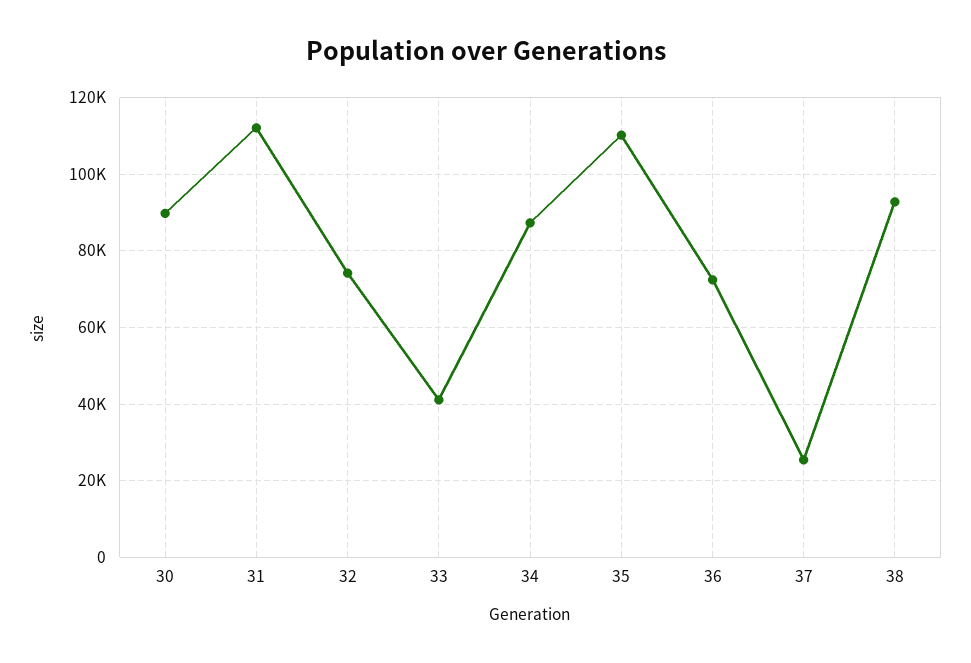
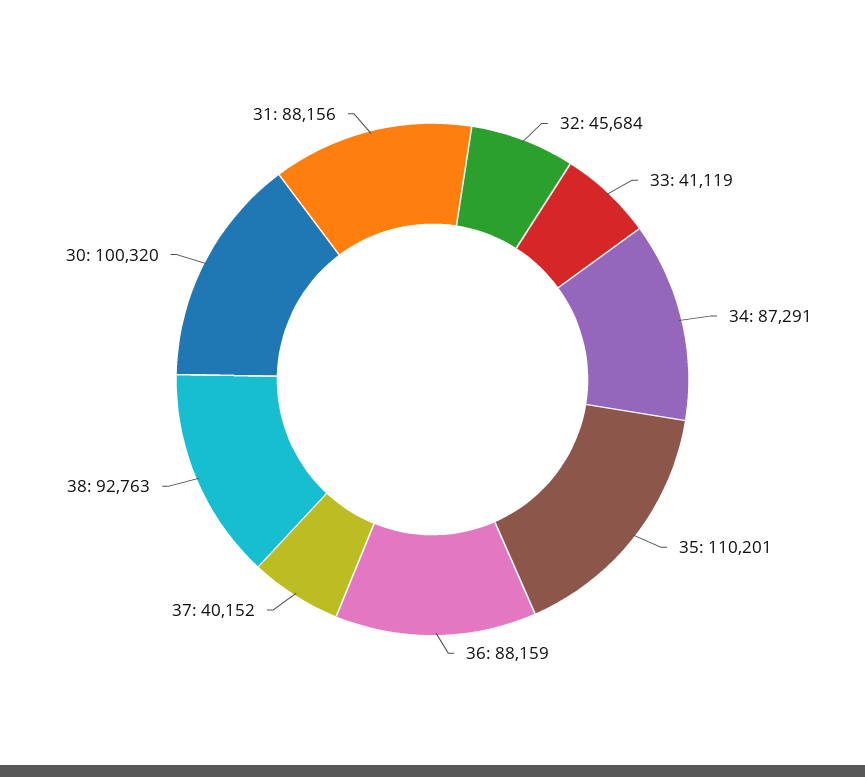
  {
-   "30": 90000,
+   "30": 100320,
-   "31": 112000,
+   "31": 88156,
-   "32": 74000,
+   "32": 45684,
    "33": 41119,
    "34": 87291,
    "35": 110201,
-   "36": 72000,
+   "36": 88159,
-   "37": 26000,
+   "37": 40152,
    "38": 92763
  }

